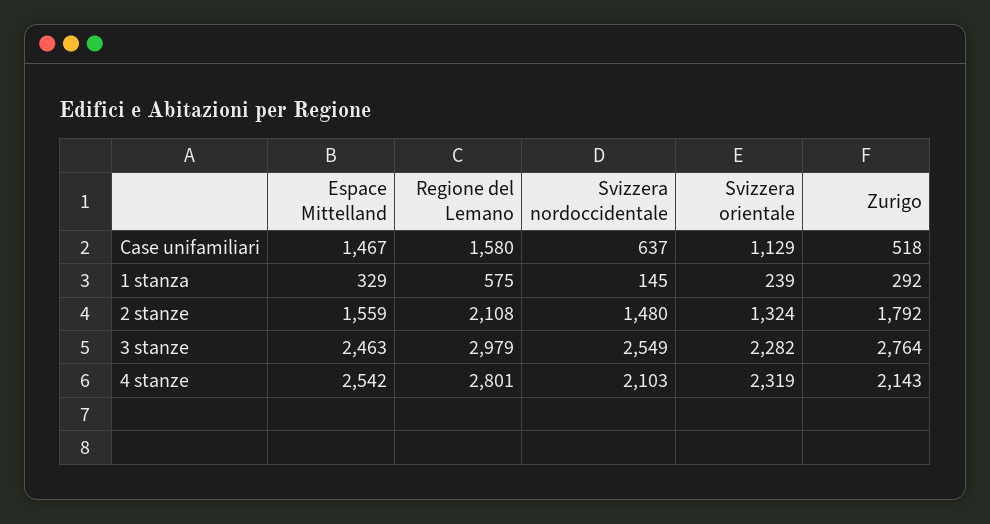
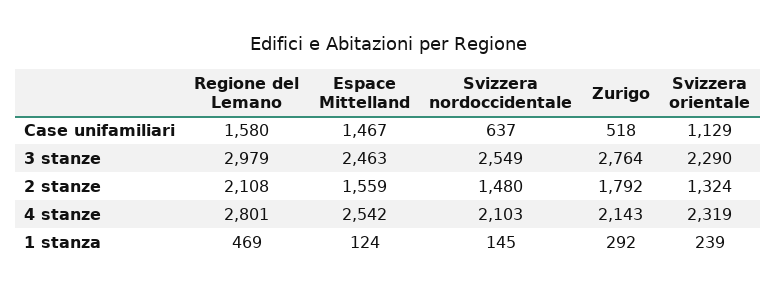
  {
    "Espace Mittelland": {
      "Case unifamiliari": 1467,
-     "1 stanza": 329,
+     "1 stanza": 124,
      "2 stanze": 1559,
      "3 stanze": 2463,
      "4 stanze": 2542
    },
    "Regione del Lemano": {
      "Case unifamiliari": 1580,
-     "1 stanza": 575,
+     "1 stanza": 469,
      "2 stanze": 2108,
      "3 stanze": 2979,
      "4 stanze": 2801
    },
    "Svizzera nordoccidentale": {
      "Case unifamiliari": 637,
      "1 stanza": 145,
      "2 stanze": 1480,
      "3 stanze": 2549,
      "4 stanze": 2103
    },
    "Svizzera orientale": {
      "Case unifamiliari": 1129,
      "1 stanza": 239,
      "2 stanze": 1324,
-     "3 stanze": 2282,
+     "3 stanze": 2290,
      "4 stanze": 2319
    },
    "Zurigo": {
      "Case unifamiliari": 518,
      "1 stanza": 292,
      "2 stanze": 1792,
      "3 stanze": 2764,
      "4 stanze": 2143
    }
  }

